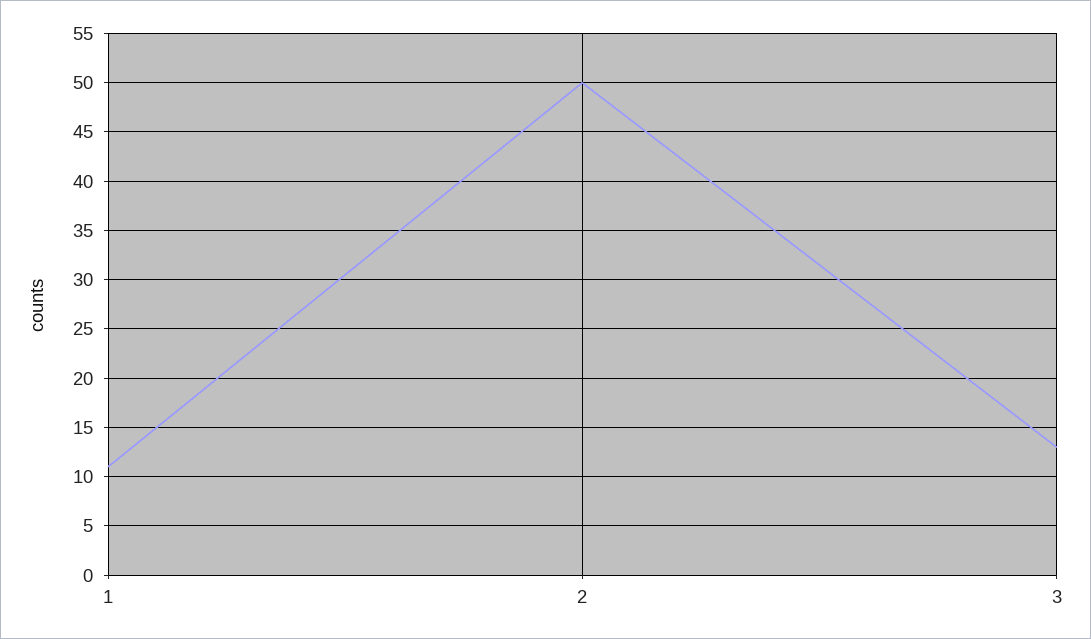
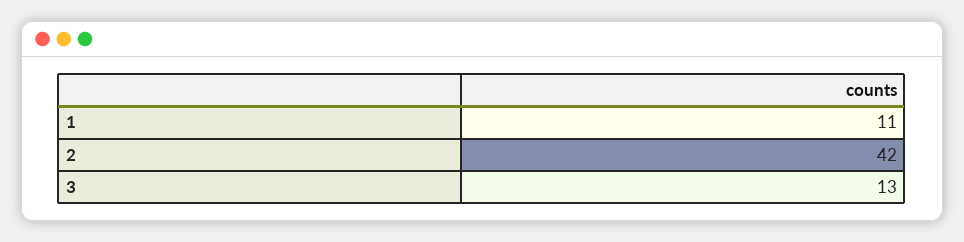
  {
    "1": 11,
-   "2": 50,
+   "2": 42,
    "3": 13
  }

